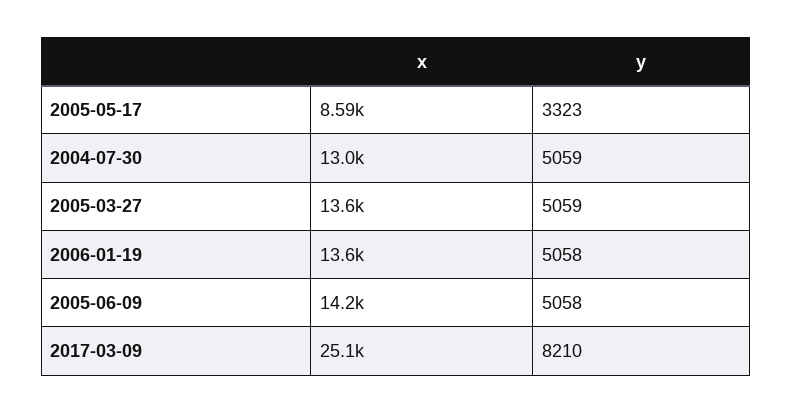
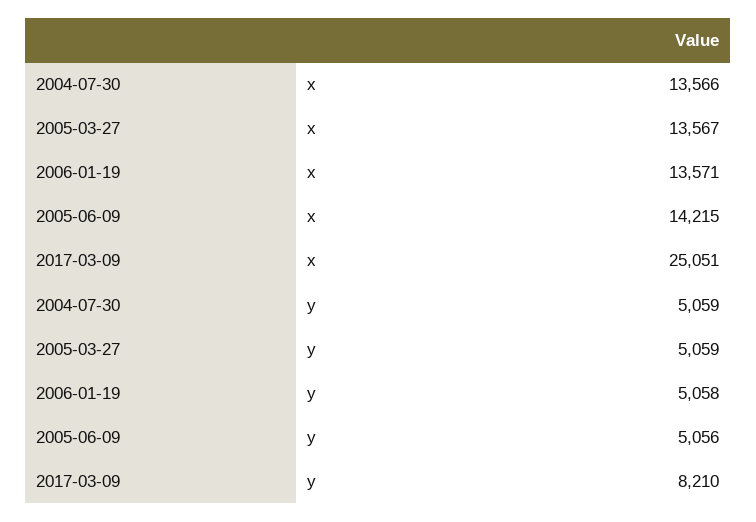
  {
    "x": {
-     "2005-05-17": 8590,
-     "2004-07-30": 13000,
+     "2004-07-30": 13566,
      "2005-03-27": 13567,
      "2006-01-19": 13571,
      "2005-06-09": 14215,
      "2017-03-09": 25051
    },
    "y": {
-     "2005-05-17": 3323,
      "2004-07-30": 5059,
      "2005-03-27": 5059,
      "2006-01-19": 5058,
-     "2005-06-09": 5058,
+     "2005-06-09": 5056,
      "2017-03-09": 8210
    }
  }

